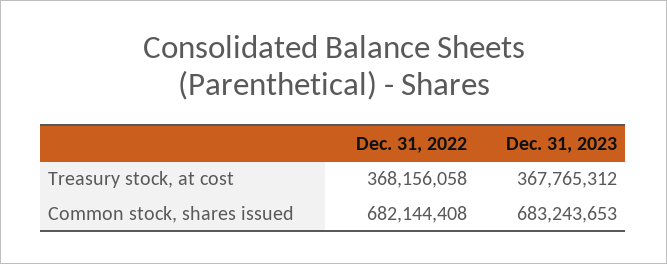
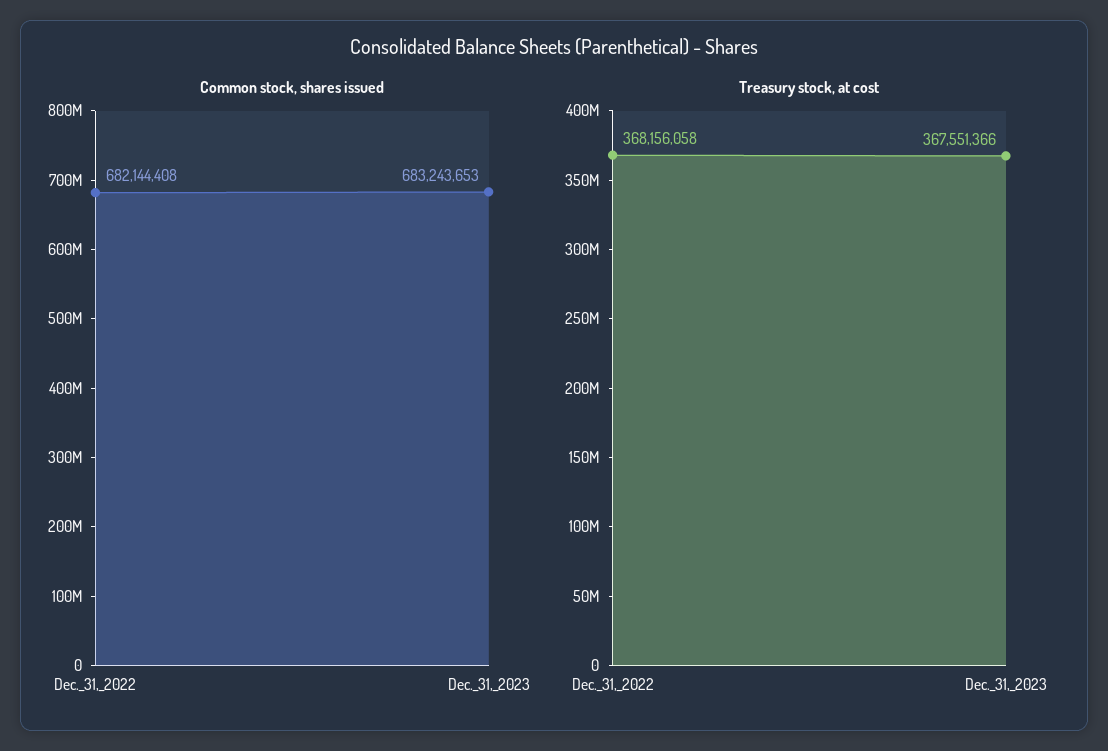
  {
    "Treasury stock, at cost": {
      "Dec. 31, 2022": 368156058,
-     "Dec. 31, 2023": 367765312
+     "Dec. 31, 2023": 367551366
    },
    "Common stock, shares issued": {
      "Dec. 31, 2022": 682144408,
      "Dec. 31, 2023": 683243653
    }
  }

